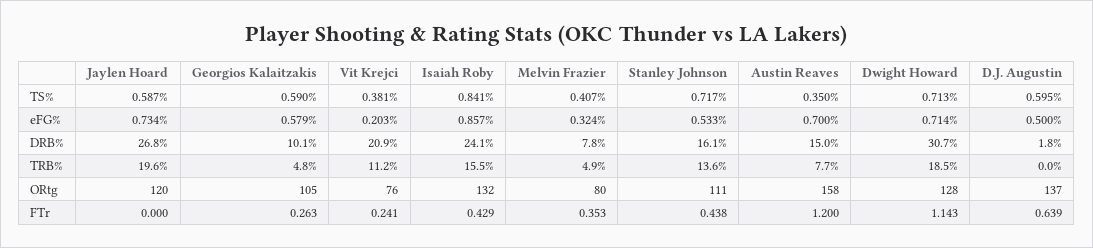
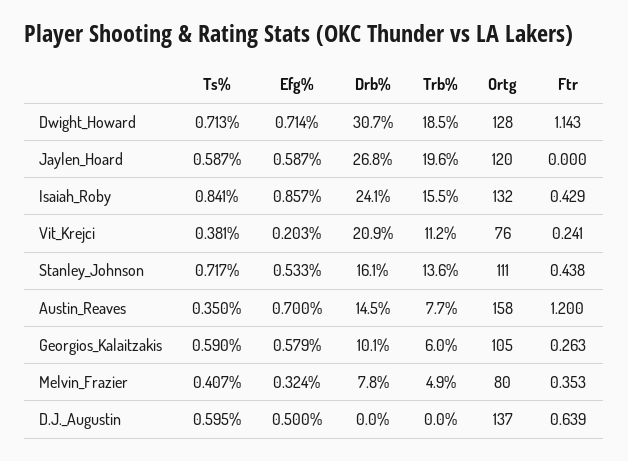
  {
    "Jaylen Hoard": {
      "TS%": 0.587,
-     "eFG%": 0.734,
+     "eFG%": 0.587,
      "DRB%": 26.8,
      "TRB%": 19.6,
      "ORtg": 120,
      "FTr": 0
    },
    "Georgios Kalaitzakis": {
      "TS%": 0.59,
      "eFG%": 0.579,
      "DRB%": 10.1,
-     "TRB%": 4.8,
+     "TRB%": 6,
      "ORtg": 105,
      "FTr": 0.263
    },
    "Vit Krejci": {
      "TS%": 0.381,
      "eFG%": 0.203,
      "DRB%": 20.9,
      "TRB%": 11.2,
      "ORtg": 76,
      "FTr": 0.241
    },
    "Isaiah Roby": {
      "TS%": 0.841,
      "eFG%": 0.857,
      "DRB%": 24.1,
      "TRB%": 15.5,
      "ORtg": 132,
      "FTr": 0.429
    },
    "Melvin Frazier": {
      "TS%": 0.407,
      "eFG%": 0.324,
      "DRB%": 7.8,
      "TRB%": 4.9,
      "ORtg": 80,
      "FTr": 0.353
    },
    "Stanley Johnson": {
      "TS%": 0.717,
      "eFG%": 0.533,
      "DRB%": 16.1,
      "TRB%": 13.6,
      "ORtg": 111,
      "FTr": 0.438
    },
    "Austin Reaves": {
      "TS%": 0.35,
      "eFG%": 0.7,
-     "DRB%": 15,
+     "DRB%": 14.5,
      "TRB%": 7.7,
      "ORtg": 158,
      "FTr": 1.2
    },
    "Dwight Howard": {
      "TS%": 0.713,
      "eFG%": 0.714,
      "DRB%": 30.7,
      "TRB%": 18.5,
      "ORtg": 128,
      "FTr": 1.143
    },
    "D.J. Augustin": {
      "TS%": 0.595,
      "eFG%": 0.5,
-     "DRB%": 1.8,
+     "DRB%": 0,
      "TRB%": 0,
      "ORtg": 137,
      "FTr": 0.639
    }
  }

